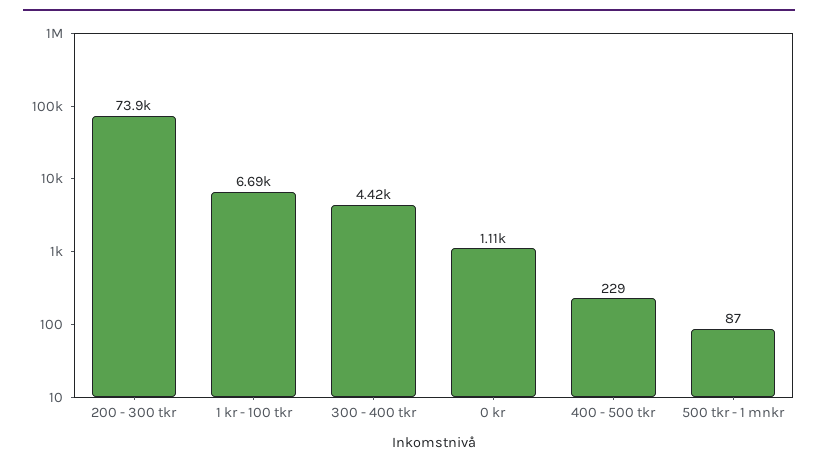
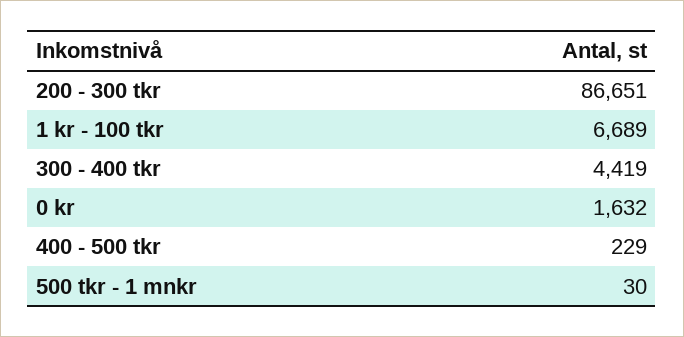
  {
-   "200 - 300 tkr": 73900,
+   "200 - 300 tkr": 86651,
    "1 kr - 100 tkr": 6689,
    "300 - 400 tkr": 4419,
-   "0 kr": 1110,
+   "0 kr": 1632,
    "400 - 500 tkr": 229,
-   "500 tkr - 1 mnkr": 87
+   "500 tkr - 1 mnkr": 30
  }

